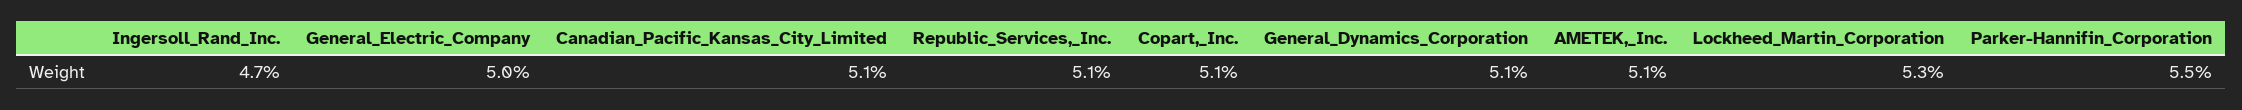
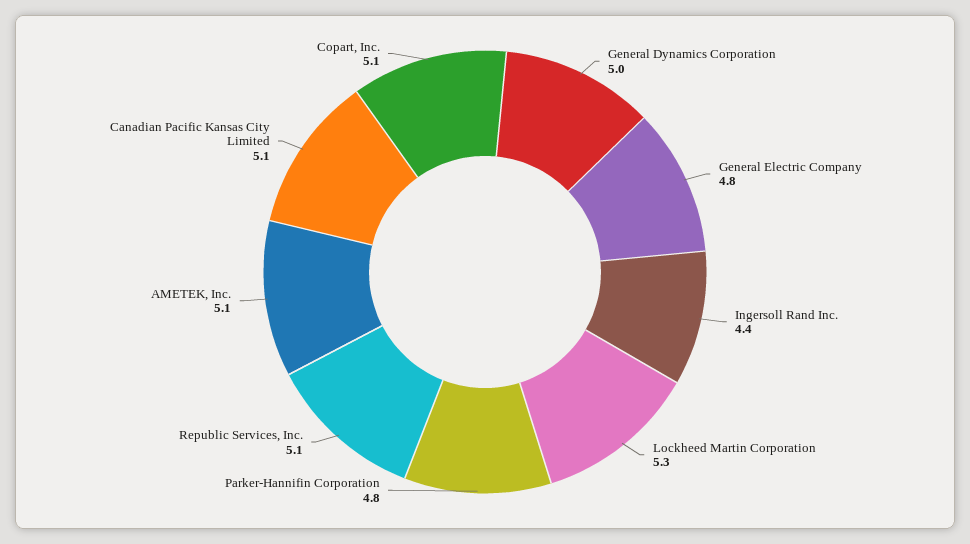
  {
-   "Ingersoll_Rand_Inc.": 4.7,
+   "Ingersoll_Rand_Inc.": 4.4,
-   "General_Electric_Company": 5,
+   "General_Electric_Company": 4.8,
    "Canadian_Pacific_Kansas_City_Limited": 5.1,
    "Republic_Services,_Inc.": 5.1,
    "Copart,_Inc.": 5.1,
-   "General_Dynamics_Corporation": 5.1,
+   "General_Dynamics_Corporation": 5,
    "AMETEK,_Inc.": 5.1,
    "Lockheed_Martin_Corporation": 5.3,
-   "Parker-Hannifin_Corporation": 5.5
+   "Parker-Hannifin_Corporation": 4.8
  }

